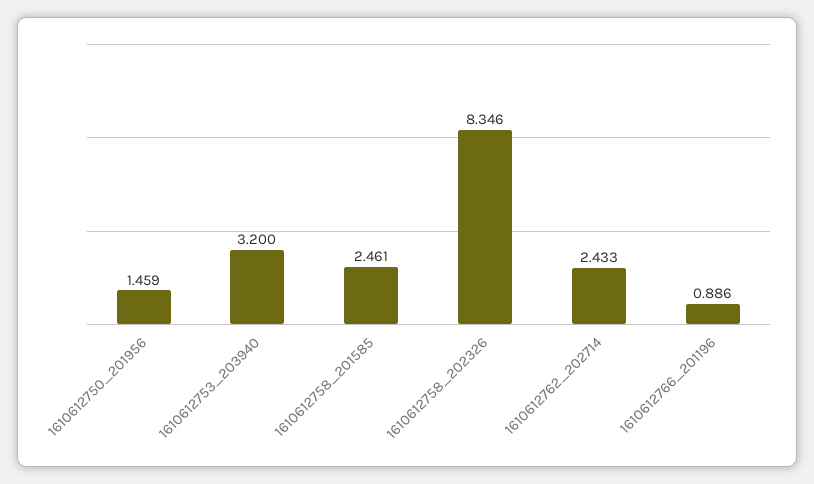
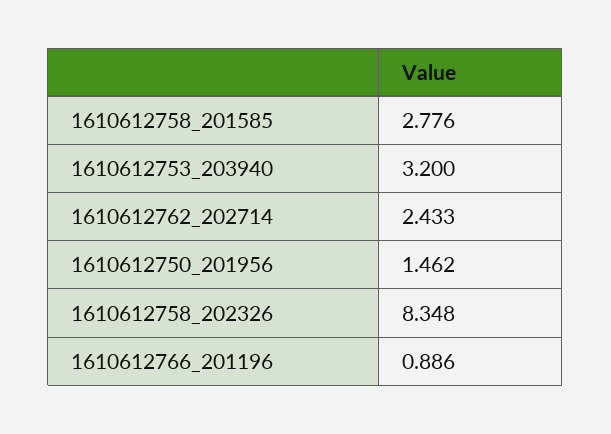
  {
-   "1610612750_201956": 1.459,
+   "1610612750_201956": 1.462,
    "1610612753_203940": 3.2,
-   "1610612758_201585": 2.461,
+   "1610612758_201585": 2.776,
-   "1610612758_202326": 8.346,
+   "1610612758_202326": 8.348,
    "1610612762_202714": 2.433,
    "1610612766_201196": 0.886
  }

